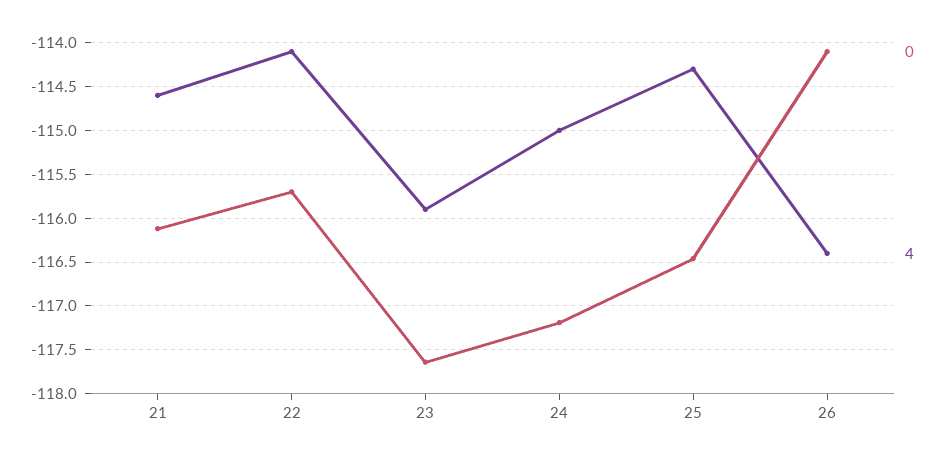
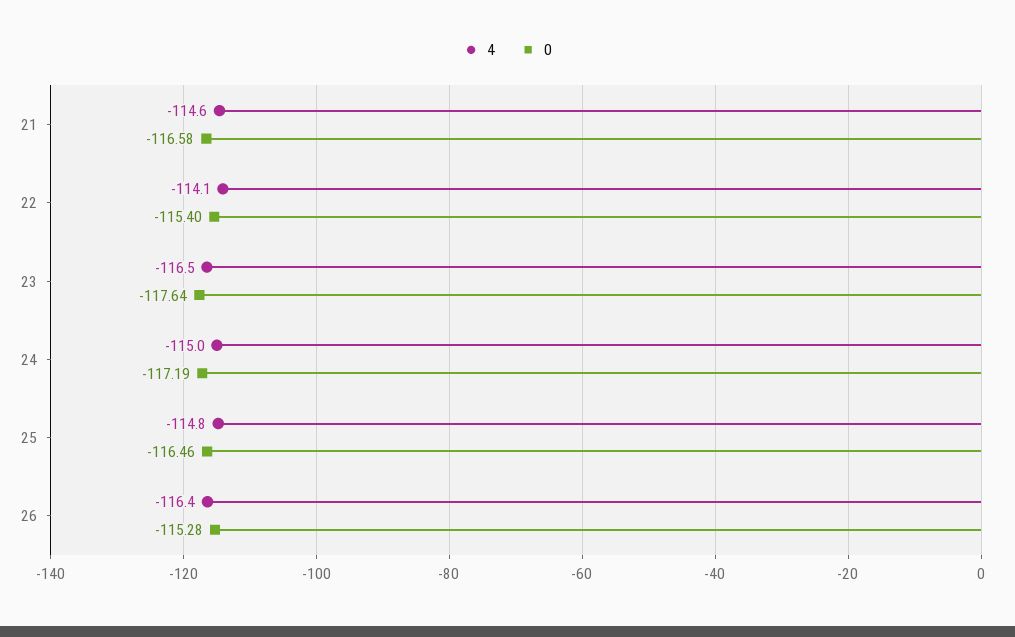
  {
    "0": {
-     "21": -116.1,
+     "21": -116.58,
-     "22": -115.7,
+     "22": -115.4,
      "23": -117.64,
      "24": -117.19,
      "25": -116.46,
-     "26": -114.1
+     "26": -115.28
    },
    "4": {
      "21": -114.6,
      "22": -114.1,
-     "23": -115.9,
+     "23": -116.5,
      "24": -115,
-     "25": -114.3,
+     "25": -114.8,
      "26": -116.4
    }
  }

